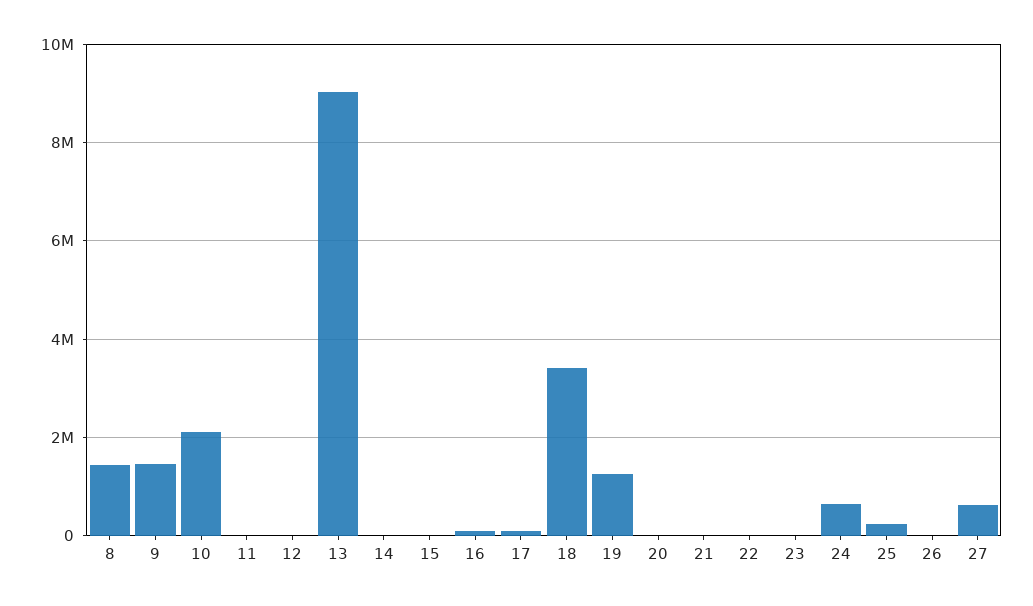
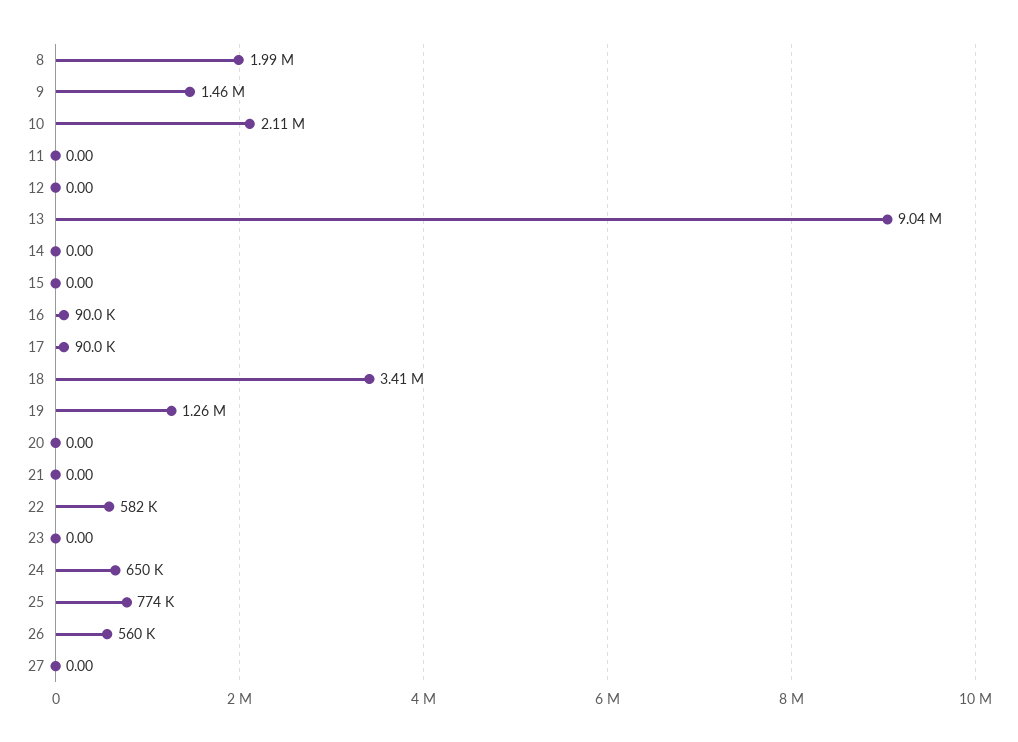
  {
-   "8": 1400000,
+   "8": 1990000,
    "9": 1460000,
    "10": 2110000,
    "11": 0,
    "12": 0,
    "13": 9040000,
    "14": 0,
    "15": 0,
    "16": 90000,
    "17": 90000,
    "18": 3410000,
    "19": 1260000,
    "20": 0,
    "21": 0,
-   "22": 0,
+   "22": 582000,
    "23": 0,
    "24": 650000,
-   "25": 200000,
+   "25": 774000,
-   "26": 0,
+   "26": 560000,
-   "27": 600000
+   "27": 0
  }

